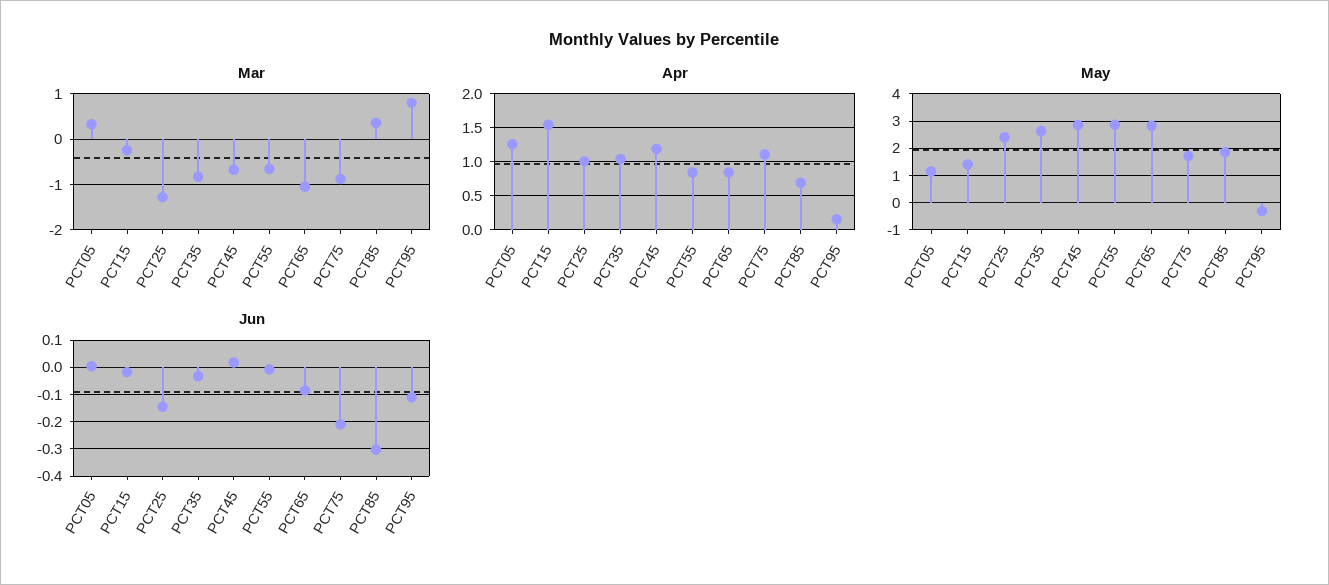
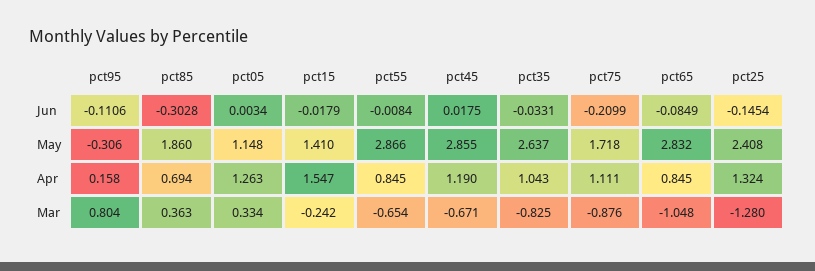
  {
    "Mar": {
      "PCT05": 0.334,
      "PCT15": -0.242,
      "PCT25": -1.28,
      "PCT35": -0.825,
      "PCT45": -0.671,
      "PCT55": -0.654,
      "PCT65": -1.048,
      "PCT75": -0.876,
      "PCT85": 0.363,
      "PCT95": 0.804
    },
    "Apr": {
      "PCT05": 1.263,
      "PCT15": 1.547,
-     "PCT25": 1,
+     "PCT25": 1.324,
      "PCT35": 1.043,
      "PCT45": 1.19,
      "PCT55": 0.845,
      "PCT65": 0.845,
      "PCT75": 1.111,
      "PCT85": 0.694,
      "PCT95": 0.158
    },
    "May": {
      "PCT05": 1.148,
      "PCT15": 1.41,
      "PCT25": 2.408,
      "PCT35": 2.637,
      "PCT45": 2.855,
      "PCT55": 2.866,
      "PCT65": 2.832,
      "PCT75": 1.718,
      "PCT85": 1.86,
      "PCT95": -0.306
    },
    "Jun": {
      "PCT05": 0.0034,
      "PCT15": -0.0179,
      "PCT25": -0.1454,
      "PCT35": -0.0331,
      "PCT45": 0.0175,
      "PCT55": -0.0084,
      "PCT65": -0.0849,
      "PCT75": -0.2099,
      "PCT85": -0.3028,
      "PCT95": -0.1106
    }
  }

